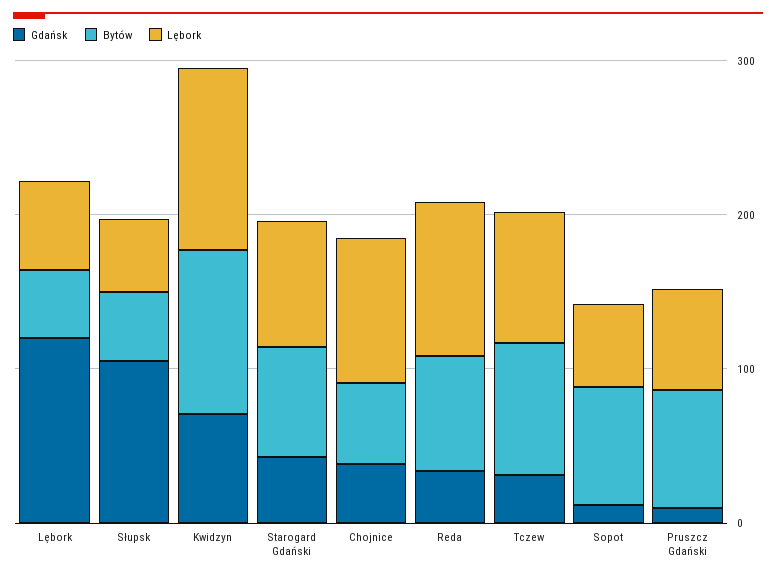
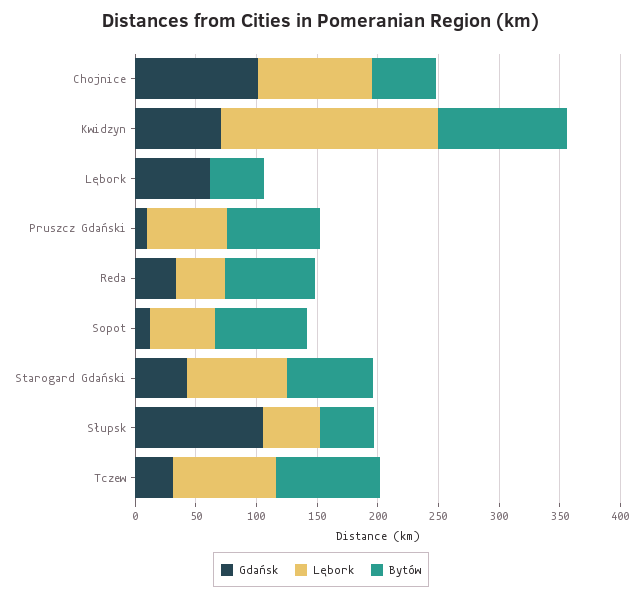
  {
    "Gdańsk": {
-     "Lębork": 120,
+     "Lębork": 60,
      "Słupsk": 110,
      "Kwidzyn": 70,
      "Starogard Gdański": 40,
-     "Chojnice": 40,
+     "Chojnice": 100,
      "Reda": 30,
      "Tczew": 30,
      "Sopot": 10,
      "Pruszcz Gdański": 10
    },
    "Bytów": {
      "Lębork": 40,
      "Słupsk": 50,
      "Kwidzyn": 110,
      "Starogard Gdański": 70,
      "Chojnice": 50,
      "Reda": 70,
      "Tczew": 90,
      "Sopot": 80,
      "Pruszcz Gdański": 80
    },
    "Lębork": {
-     "Lębork": 60,
+     "Lębork": 0,
      "Słupsk": 50,
-     "Kwidzyn": 120,
+     "Kwidzyn": 180,
      "Starogard Gdański": 80,
      "Chojnice": 90,
-     "Reda": 100,
+     "Reda": 40,
      "Tczew": 90,
      "Sopot": 50,
      "Pruszcz Gdański": 70
    }
  }

